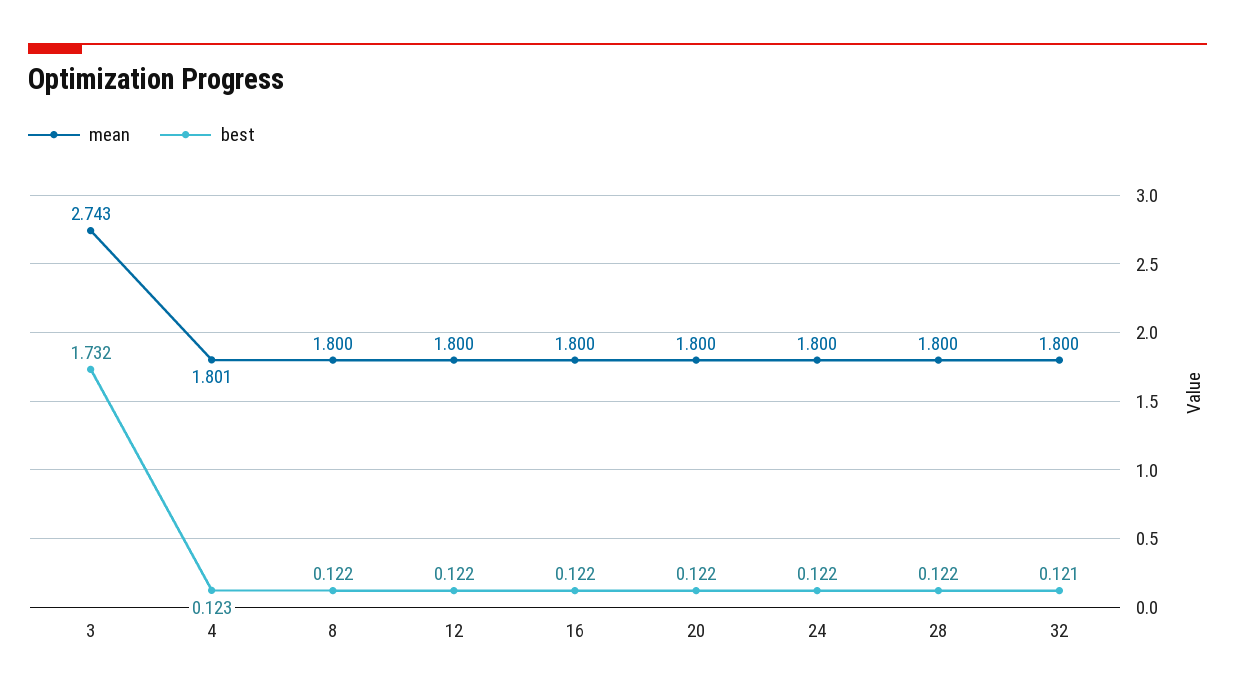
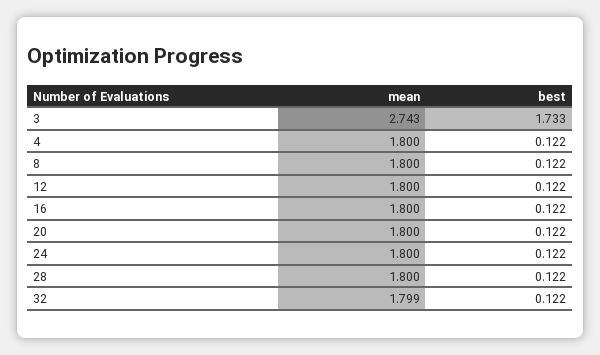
  {
    "mean": {
      "3": 2.743,
-     "4": 1.801,
+     "4": 1.8,
      "8": 1.8,
      "12": 1.8,
      "16": 1.8,
      "20": 1.8,
      "24": 1.8,
      "28": 1.8,
-     "32": 1.8
+     "32": 1.799
    },
    "best": {
-     "3": 1.732,
+     "3": 1.733,
-     "4": 0.123,
+     "4": 0.122,
      "8": 0.122,
      "12": 0.122,
      "16": 0.122,
      "20": 0.122,
      "24": 0.122,
      "28": 0.122,
-     "32": 0.121
+     "32": 0.122
    }
  }

